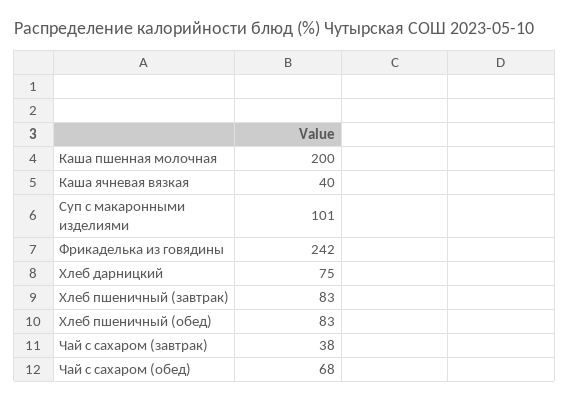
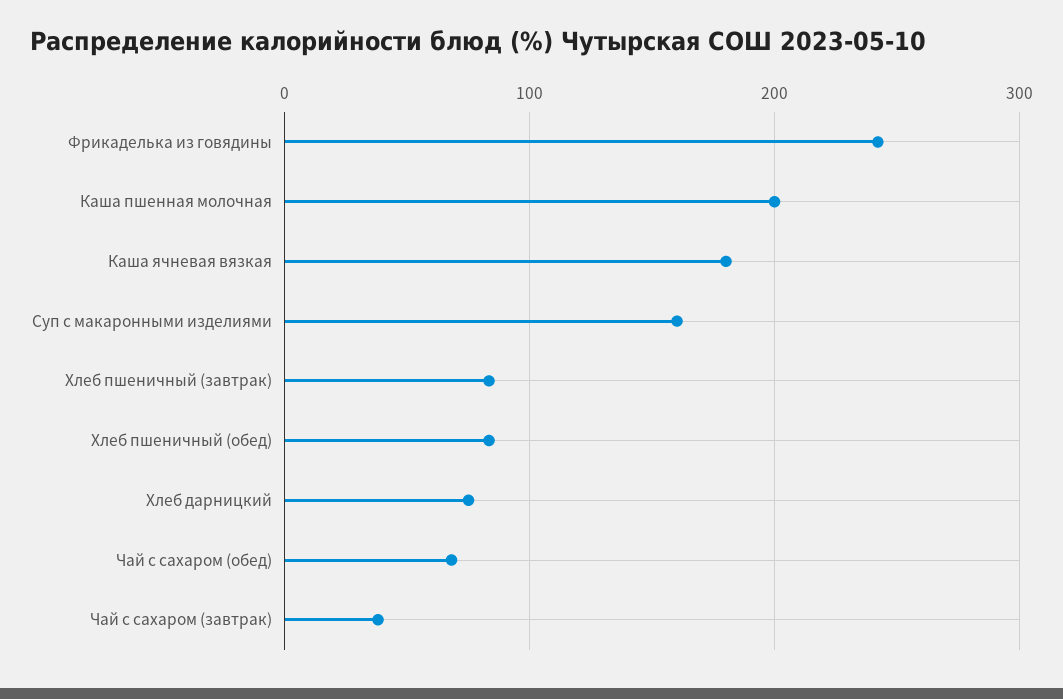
  {
    "Каша пшенная молочная": 200,
-   "Каша ячневая вязкая": 40,
+   "Каша ячневая вязкая": 180,
-   "Суп с макаронными изделиями": 101,
+   "Суп с макаронными изделиями": 160,
    "Фрикаделька из говядины": 242,
    "Хлеб дарницкий": 75,
    "Хлеб пшеничный (завтрак)": 83,
    "Хлеб пшеничный (обед)": 83,
    "Чай с сахаром (завтрак)": 38,
    "Чай с сахаром (обед)": 68
  }

